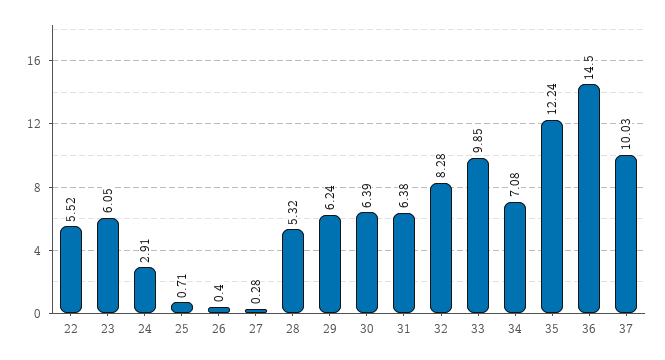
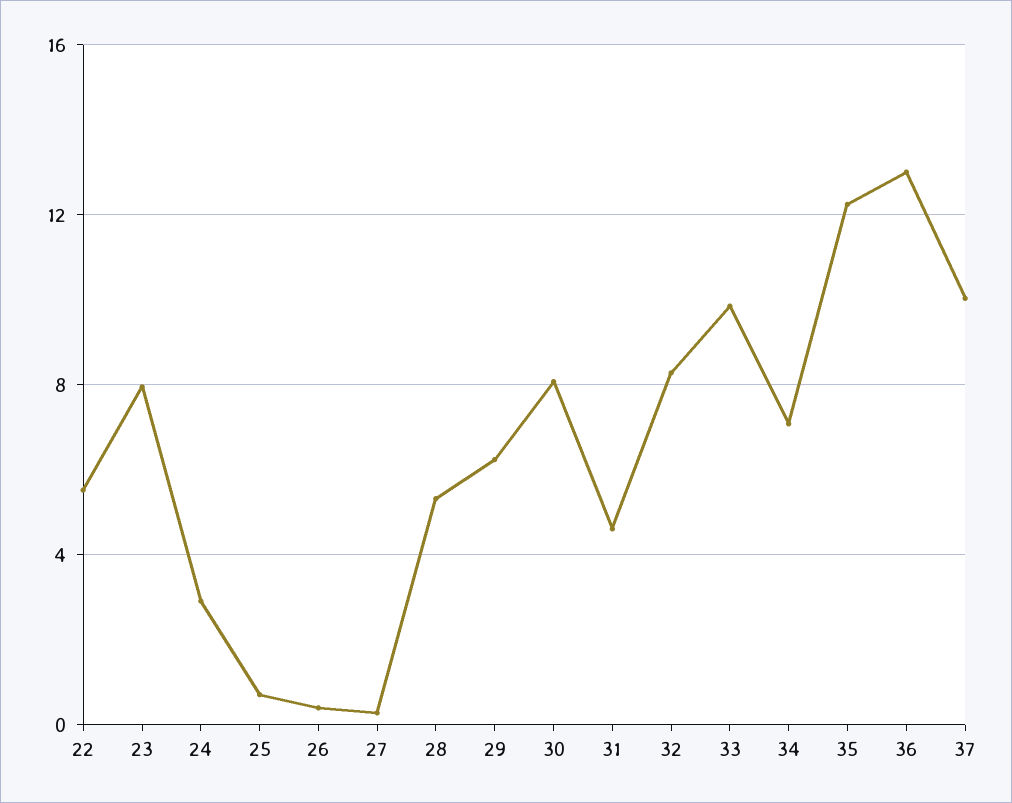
  {
    "22": 5.52,
-   "23": 6.05,
+   "23": 8,
    "24": 2.91,
    "25": 0.71,
    "26": 0.4,
    "27": 0.28,
    "28": 5.32,
    "29": 6.24,
-   "30": 6.39,
+   "30": 8,
-   "31": 6.38,
+   "31": 4.5,
    "32": 8.28,
    "33": 9.85,
    "34": 7.08,
    "35": 12.24,
-   "36": 14.5,
+   "36": 13,
    "37": 10.03
  }

